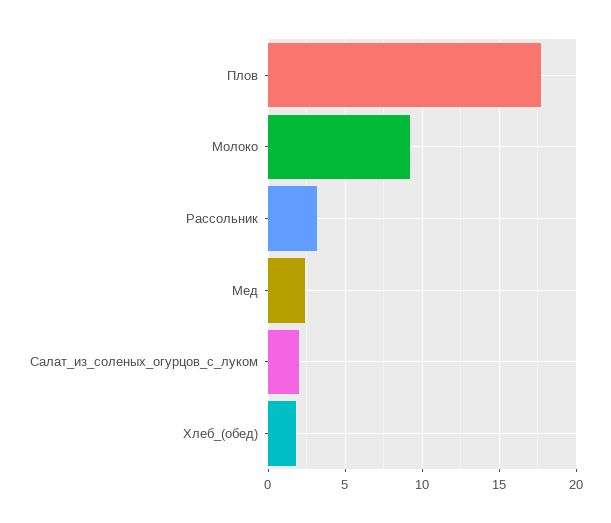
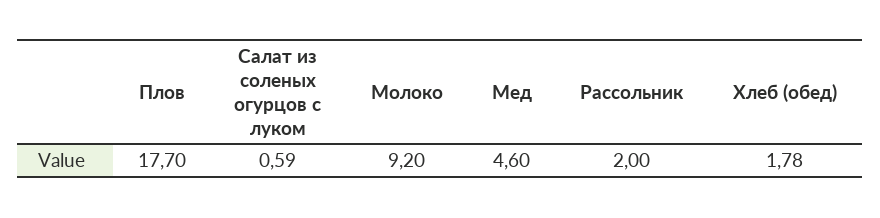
  {
    "Плов": 17.7,
    "Молоко": 9.2,
-   "Рассольник": 3,
+   "Рассольник": 2,
-   "Мед": 2.5,
+   "Мед": 4.6,
-   "Салат_из_соленых_огурцов_с_луком": 2,
+   "Салат_из_соленых_огурцов_с_луком": 0.59,
    "Хлеб_(обед)": 1.78
  }

